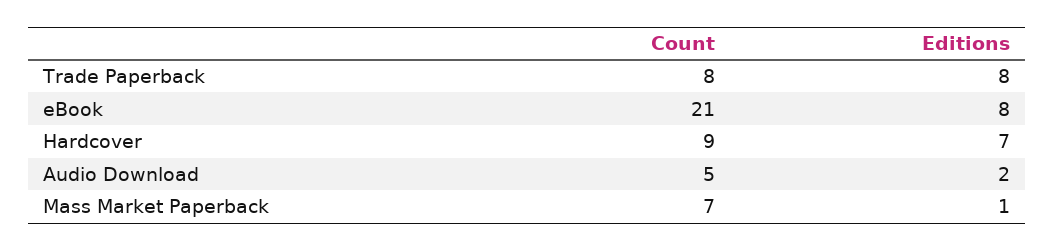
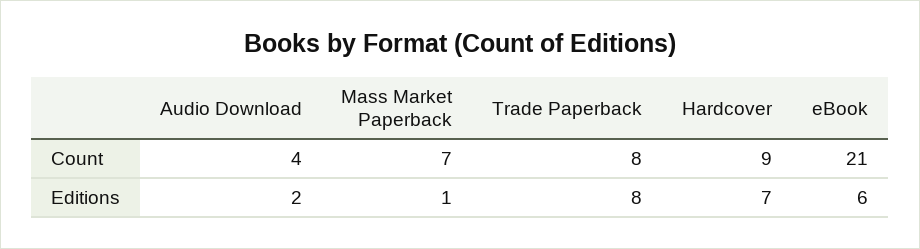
  {
    "Count": {
      "Trade Paperback": 8,
      "eBook": 21,
      "Hardcover": 9,
-     "Audio Download": 5,
+     "Audio Download": 4,
      "Mass Market Paperback": 7
    },
    "Editions": {
      "Trade Paperback": 8,
-     "eBook": 8,
+     "eBook": 6,
      "Hardcover": 7,
      "Audio Download": 2,
      "Mass Market Paperback": 1
    }
  }

